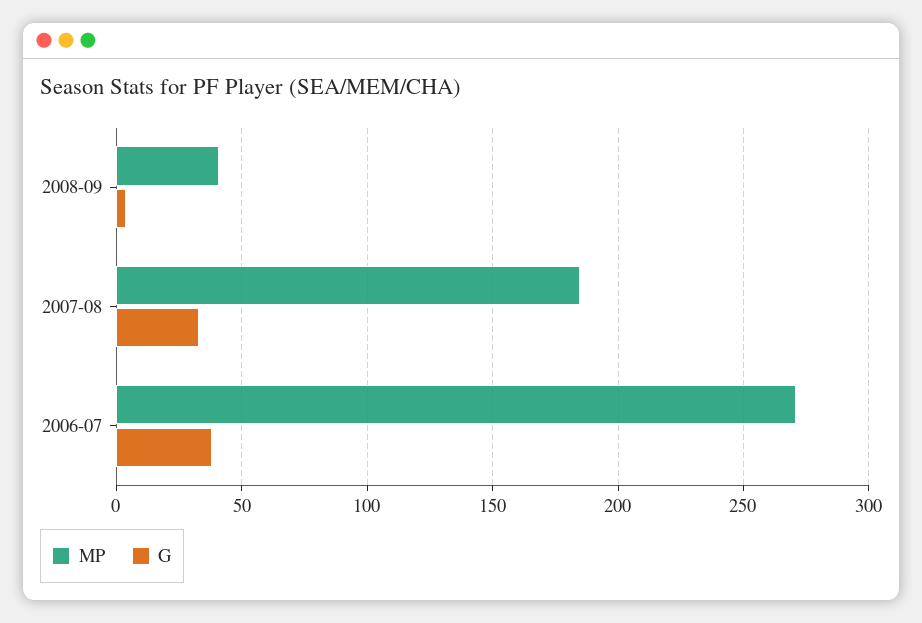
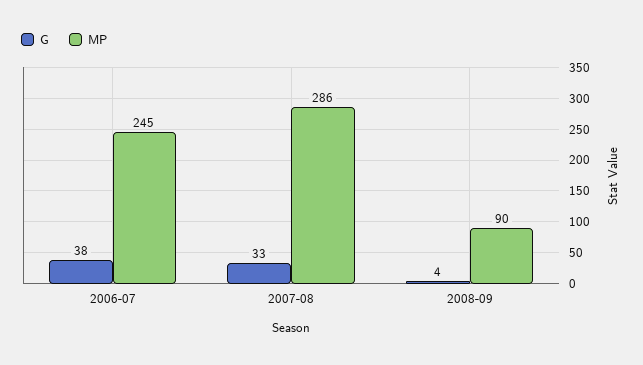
  {
    "MP": {
-     "2008-09": 40,
+     "2008-09": 90,
-     "2007-08": 185,
+     "2007-08": 286,
-     "2006-07": 270
+     "2006-07": 245
    },
    "G": {
      "2008-09": 4,
      "2007-08": 33,
      "2006-07": 38
    }
  }

